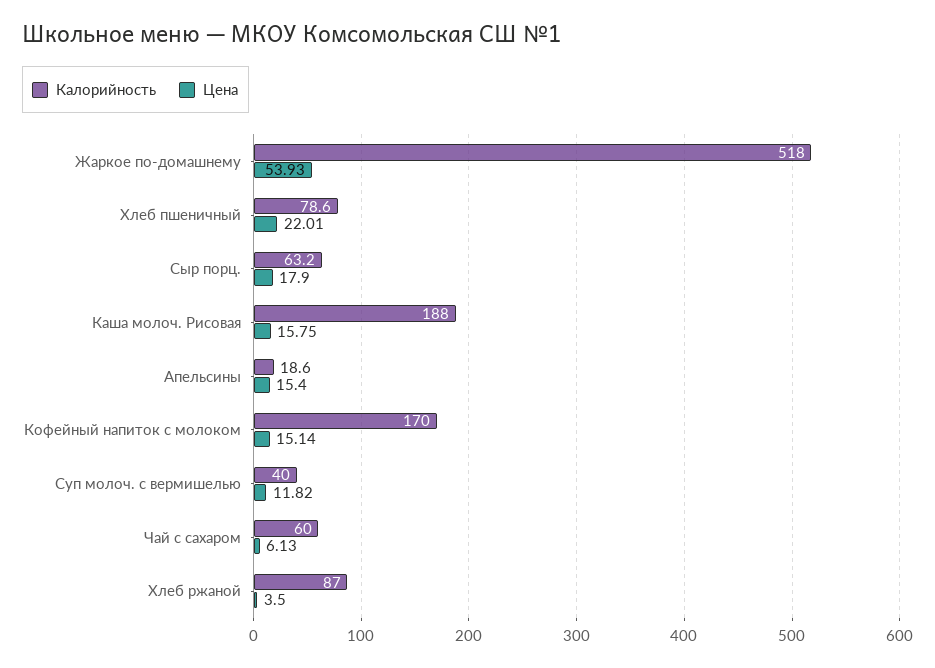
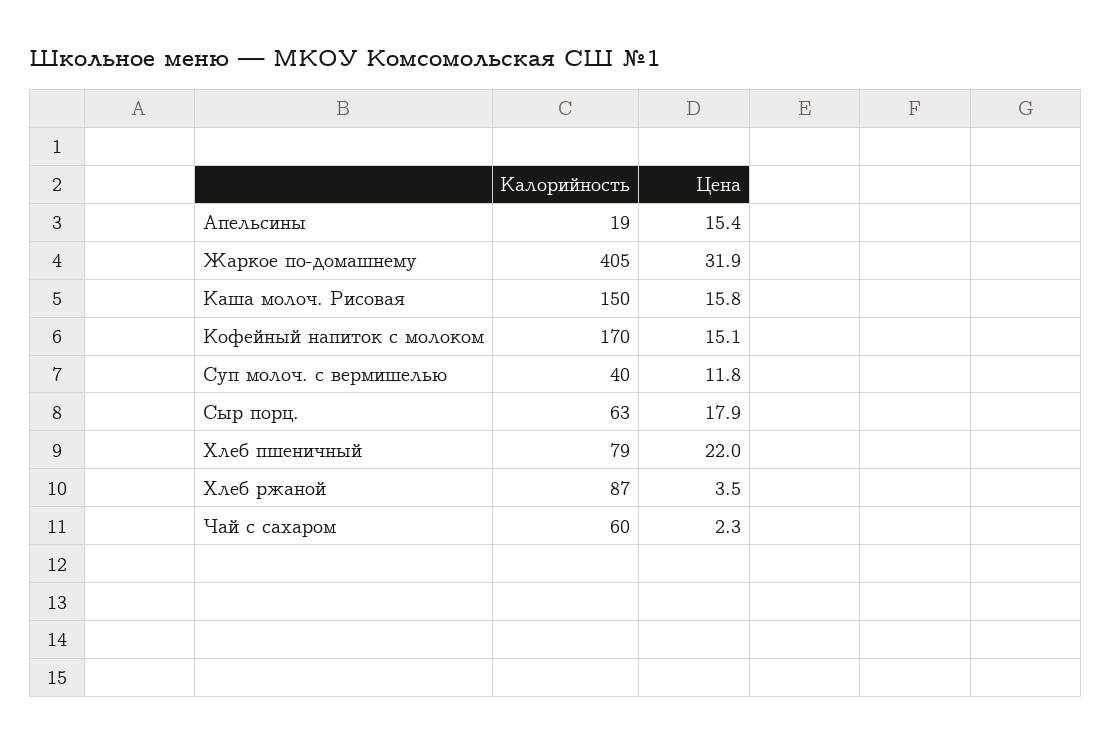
  {
    "Калорийность": {
-     "Жаркое по-домашнему": 518,
+     "Жаркое по-домашнему": 405,
      "Хлеб пшеничный": 78.6,
      "Сыр порц.": 63.2,
-     "Каша молоч. Рисовая": 188,
+     "Каша молоч. Рисовая": 150,
      "Апельсины": 18.6,
      "Кофейный напиток с молоком": 170,
      "Суп молоч. с вермишелью": 40,
      "Чай с сахаром": 60,
      "Хлеб ржаной": 87
    },
    "Цена": {
-     "Жаркое по-домашнему": 53.93,
+     "Жаркое по-домашнему": 31.9,
      "Хлеб пшеничный": 22.01,
      "Сыр порц.": 17.9,
      "Каша молоч. Рисовая": 15.75,
      "Апельсины": 15.4,
      "Кофейный напиток с молоком": 15.14,
      "Суп молоч. с вермишелью": 11.82,
-     "Чай с сахаром": 6.13,
+     "Чай с сахаром": 2.3,
      "Хлеб ржаной": 3.5
    }
  }

